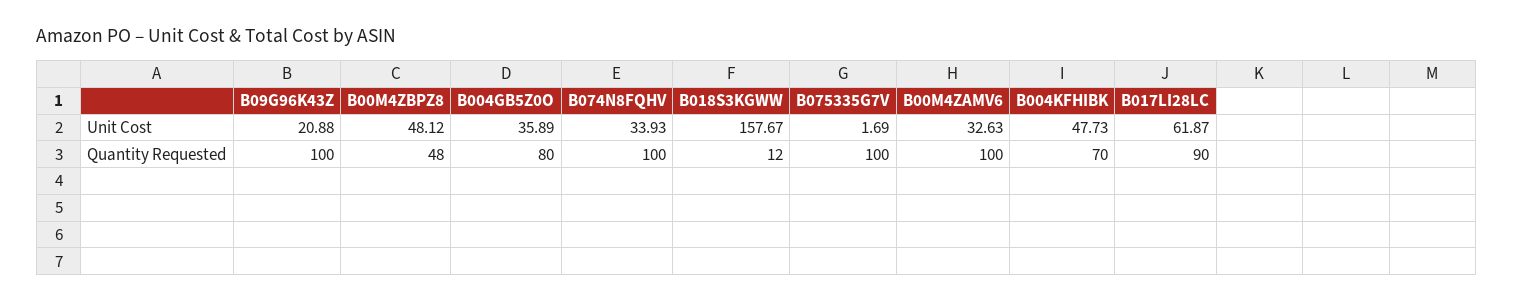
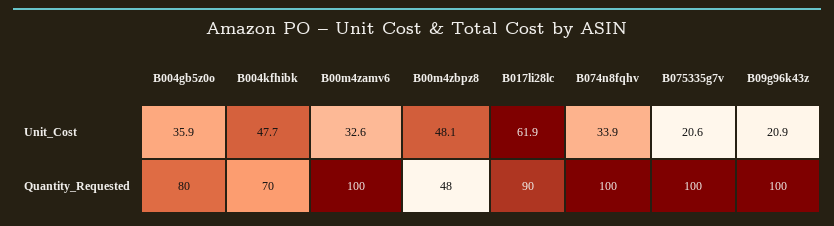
  {
    "B09G96K43Z": {
      "Unit Cost": 20.88,
      "Quantity Requested": 100
    },
    "B00M4ZBPZ8": {
      "Unit Cost": 48.12,
      "Quantity Requested": 48
    },
    "B004GB5Z0O": {
      "Unit Cost": 35.89,
      "Quantity Requested": 80
    },
    "B074N8FQHV": {
      "Unit Cost": 33.93,
      "Quantity Requested": 100
    },
-   "B018S3KGWW": {
-     "Unit Cost": 157.67,
-     "Quantity Requested": 12
-   },
    "B075335G7V": {
-     "Unit Cost": 1.69,
+     "Unit Cost": 20.6,
      "Quantity Requested": 100
    },
    "B00M4ZAMV6": {
      "Unit Cost": 32.63,
      "Quantity Requested": 100
    },
    "B004KFHIBK": {
      "Unit Cost": 47.73,
      "Quantity Requested": 70
    },
    "B017LI28LC": {
      "Unit Cost": 61.87,
      "Quantity Requested": 90
    }
  }

